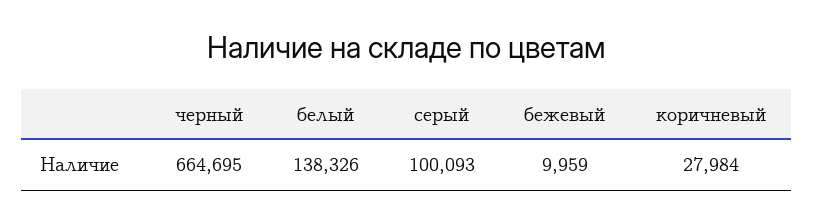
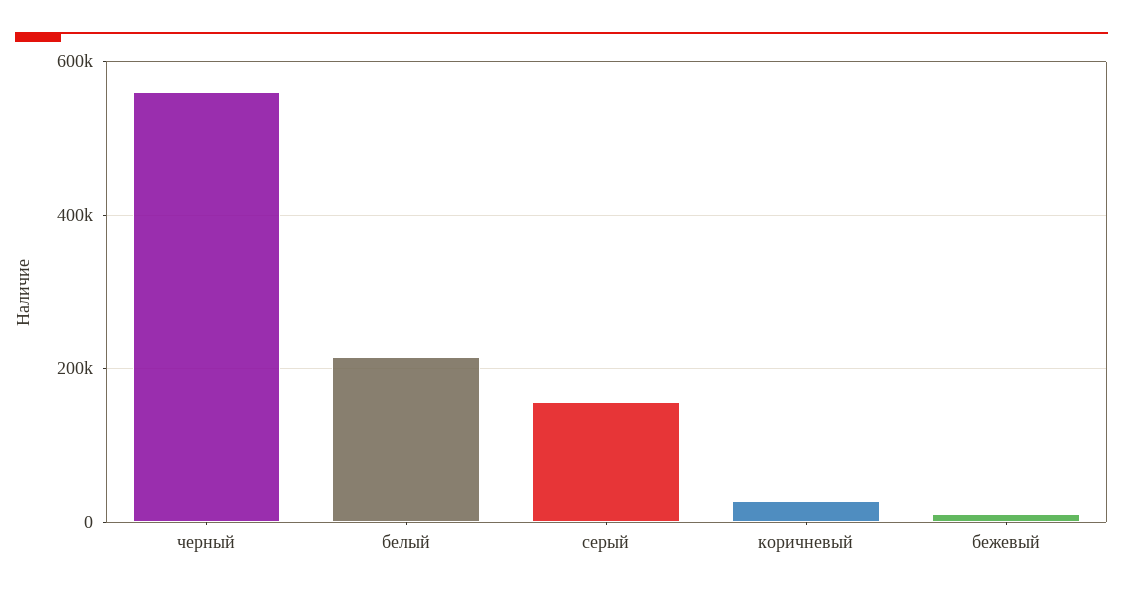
  {
-   "черный": 664695,
+   "черный": 560000,
-   "белый": 138326,
+   "белый": 220000,
-   "серый": 100093,
+   "серый": 160000,
    "бежевый": 9959,
    "коричневый": 27984
  }

